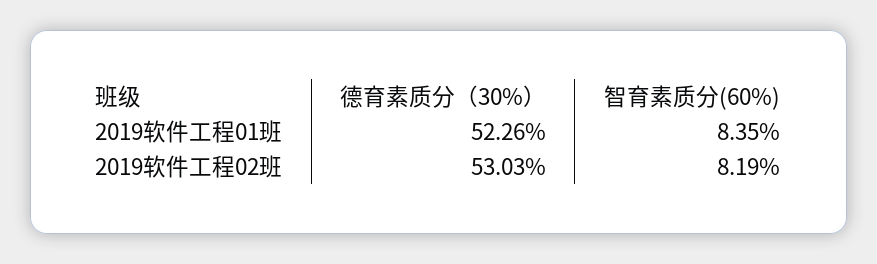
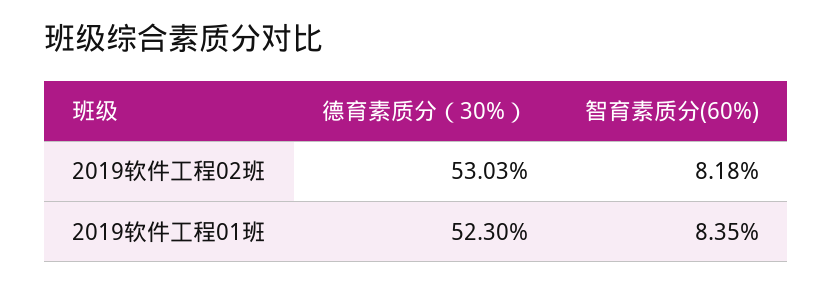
  {
    "德育素质分（30%）": {
-     "2019软件工程01班": 52.26,
+     "2019软件工程01班": 52.3,
      "2019软件工程02班": 53.03
    },
    "智育素质分(60%)": {
      "2019软件工程01班": 8.35,
-     "2019软件工程02班": 8.19
+     "2019软件工程02班": 8.18
    }
  }

